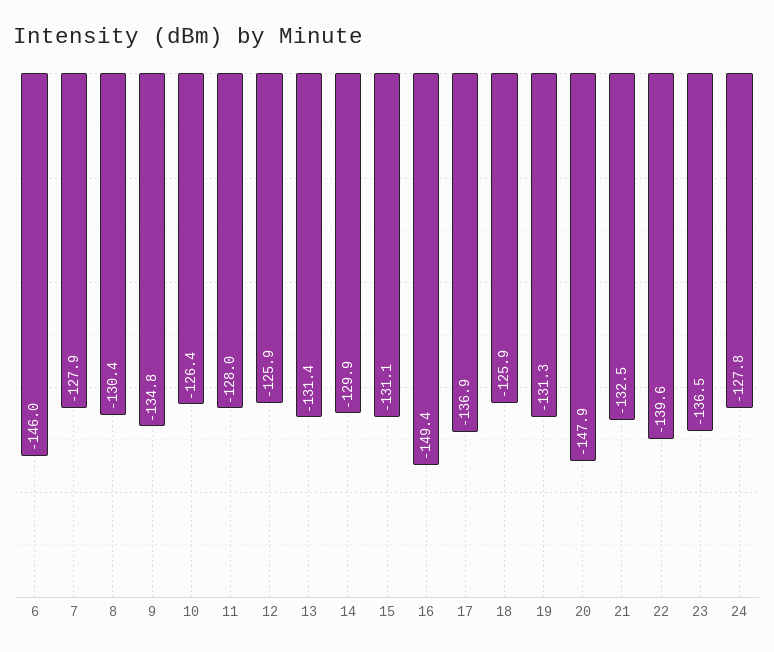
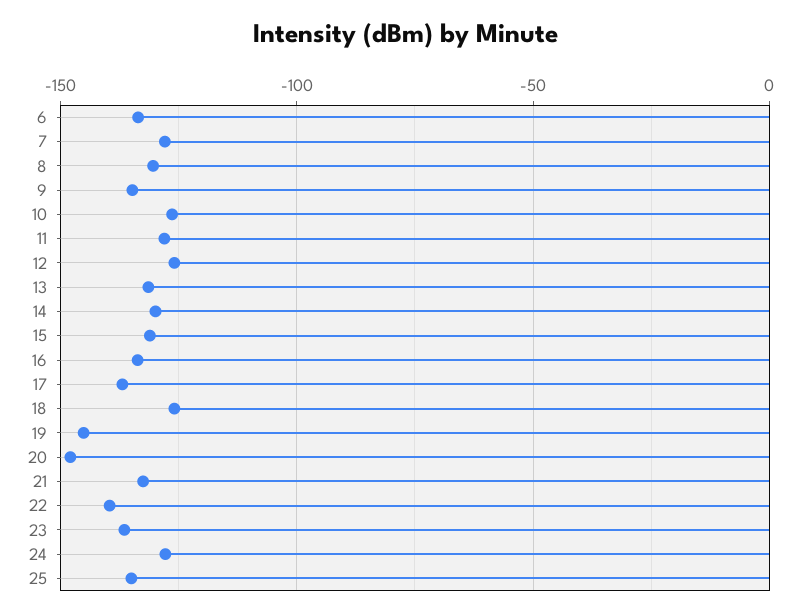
  {
-   "6": -146,
+   "6": -135,
    "7": -127.9,
    "8": -130.4,
    "9": -134.8,
    "10": -126.4,
    "11": -128,
    "12": -125.9,
    "13": -131.4,
    "14": -129.9,
    "15": -131.1,
-   "16": -149.4,
+   "16": -135,
    "17": -136.9,
    "18": -125.9,
-   "19": -131.3,
+   "19": -145,
    "20": -147.9,
    "21": -132.5,
    "22": -139.6,
    "23": -136.5,
-   "24": -127.8
+   "24": -127.8,
+   "25": -135
  }

